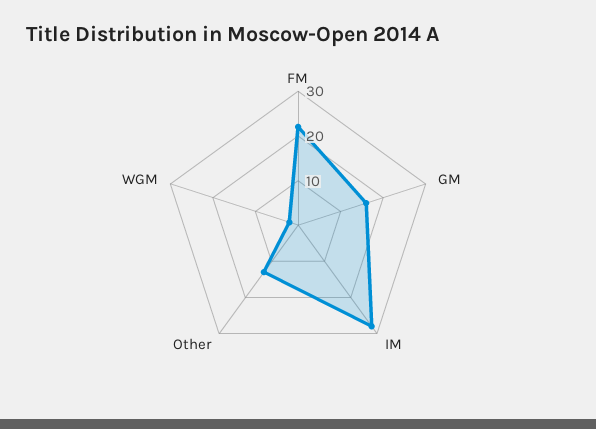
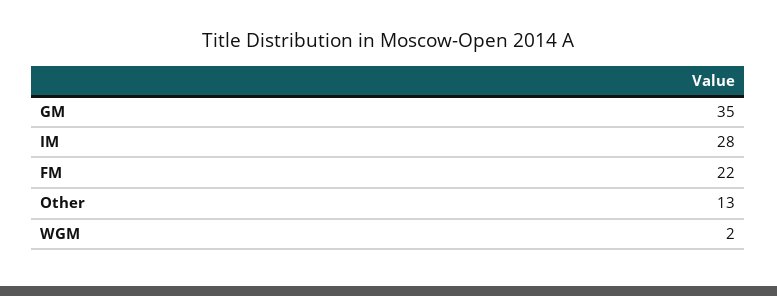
  {
    "FM": 22,
-   "GM": 15,
+   "GM": 35,
    "IM": 28,
    "Other": 13,
    "WGM": 2
  }

